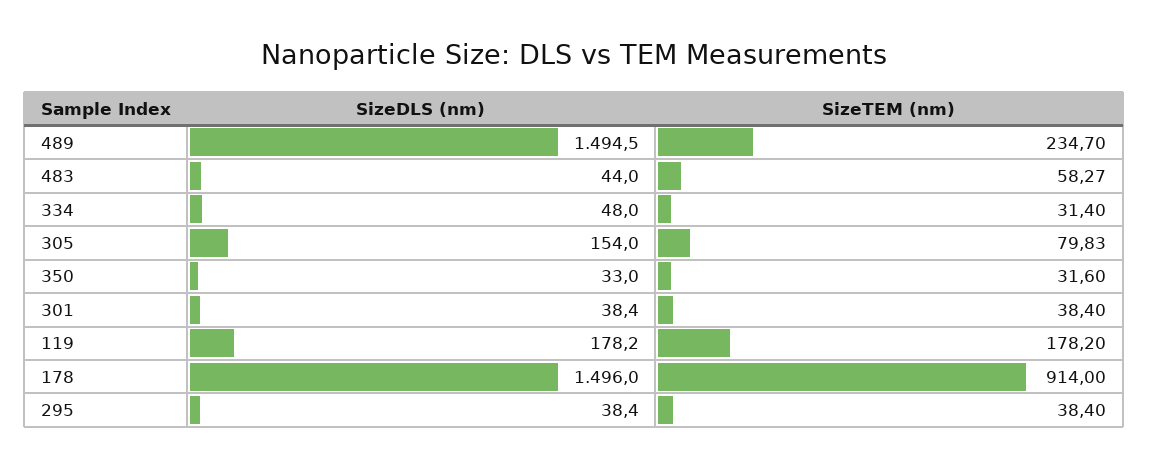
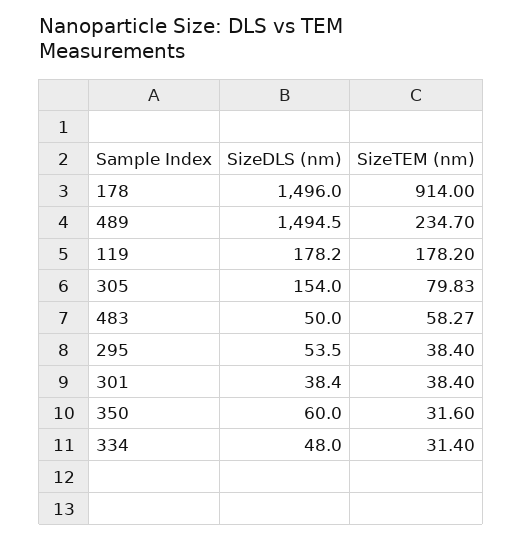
  {
    "SizeDLS (nm)": {
      "489": 1494.5,
-     "483": 44,
+     "483": 50,
      "334": 48,
      "305": 154,
-     "350": 33,
+     "350": 60,
      "301": 38.4,
      "119": 178.2,
      "178": 1496,
-     "295": 38.4
+     "295": 53.5
    },
    "SizeTEM (nm)": {
      "489": 234.7,
      "483": 58.27,
      "334": 31.4,
      "305": 79.83,
      "350": 31.6,
      "301": 38.4,
      "119": 178.2,
      "178": 914,
      "295": 38.4
    }
  }

